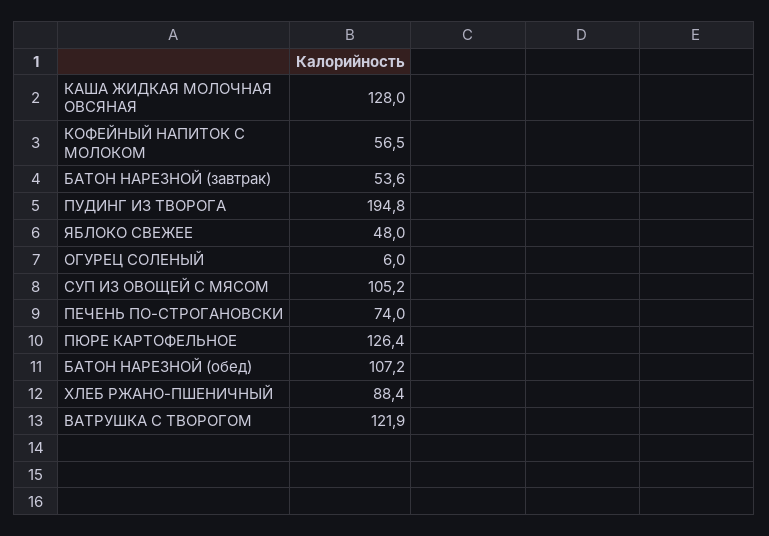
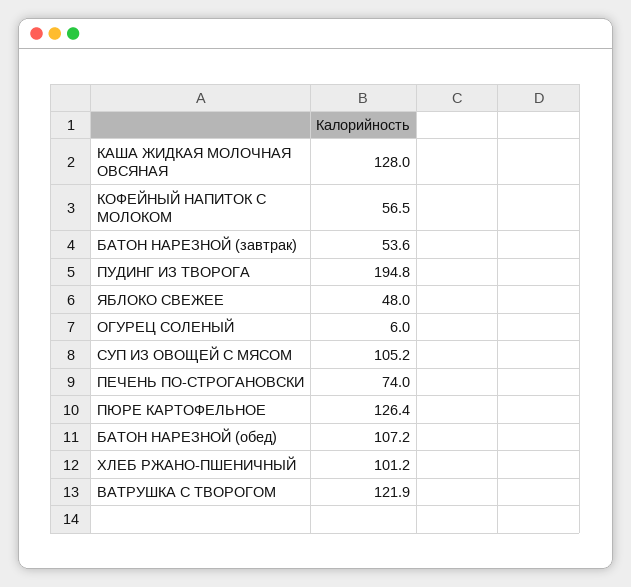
  {
    "КАША ЖИДКАЯ МОЛОЧНАЯ ОВСЯНАЯ": 128,
    "КОФЕЙНЫЙ НАПИТОК С МОЛОКОМ": 56.5,
    "БАТОН НАРЕЗНОЙ (завтрак)": 53.6,
    "ПУДИНГ ИЗ ТВОРОГА": 194.8,
    "ЯБЛОКО СВЕЖЕЕ": 48,
    "ОГУРЕЦ СОЛЕНЫЙ": 6,
    "СУП ИЗ ОВОЩЕЙ С МЯСОМ": 105.2,
    "ПЕЧЕНЬ ПО-СТРОГАНОВСКИ": 74,
    "ПЮРЕ КАРТОФЕЛЬНОЕ": 126.4,
    "БАТОН НАРЕЗНОЙ (обед)": 107.2,
-   "ХЛЕБ РЖАНО-ПШЕНИЧНЫЙ": 88.4,
+   "ХЛЕБ РЖАНО-ПШЕНИЧНЫЙ": 101.2,
    "ВАТРУШКА С ТВОРОГОМ": 121.9
  }

